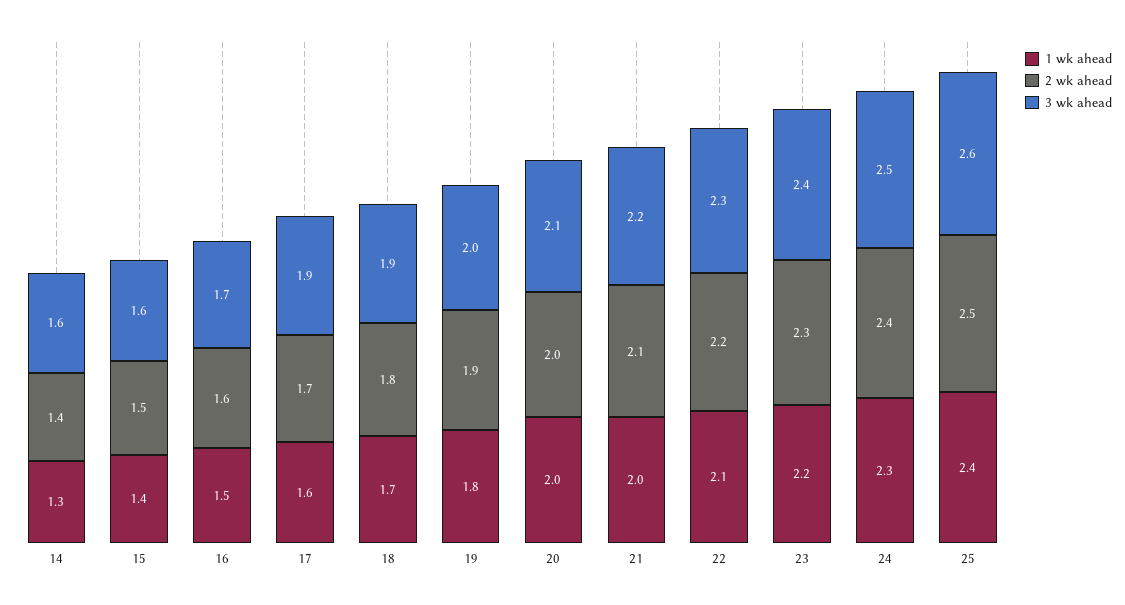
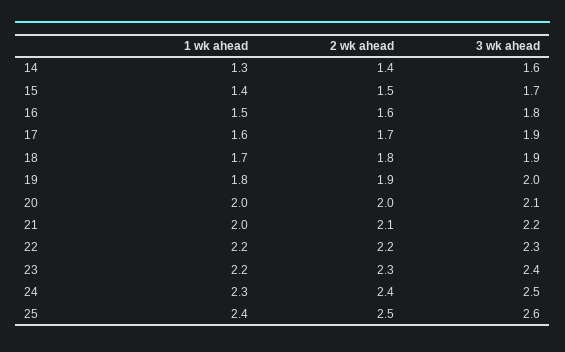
  {
    "1 wk ahead": {
      "14": 1.3,
      "15": 1.4,
      "16": 1.5,
      "17": 1.6,
      "18": 1.7,
      "19": 1.8,
      "20": 2,
      "21": 2,
-     "22": 2.1,
+     "22": 2.2,
      "23": 2.2,
      "24": 2.3,
      "25": 2.4
    },
    "2 wk ahead": {
      "14": 1.4,
      "15": 1.5,
      "16": 1.6,
      "17": 1.7,
      "18": 1.8,
      "19": 1.9,
      "20": 2,
      "21": 2.1,
      "22": 2.2,
      "23": 2.3,
      "24": 2.4,
      "25": 2.5
    },
    "3 wk ahead": {
      "14": 1.6,
-     "15": 1.6,
+     "15": 1.7,
-     "16": 1.7,
+     "16": 1.8,
      "17": 1.9,
      "18": 1.9,
      "19": 2,
      "20": 2.1,
      "21": 2.2,
      "22": 2.3,
      "23": 2.4,
      "24": 2.5,
      "25": 2.6
    }
  }

